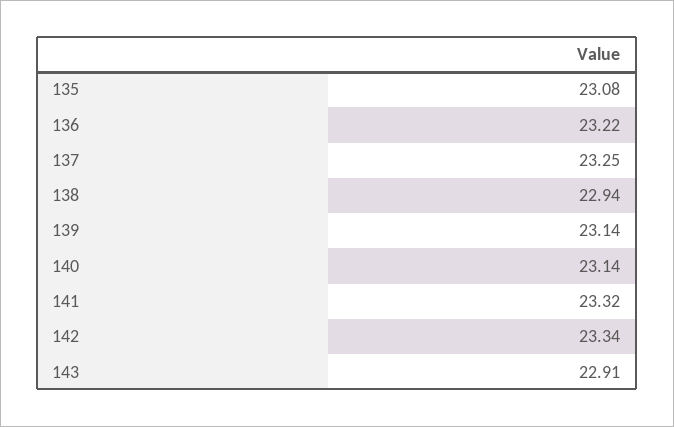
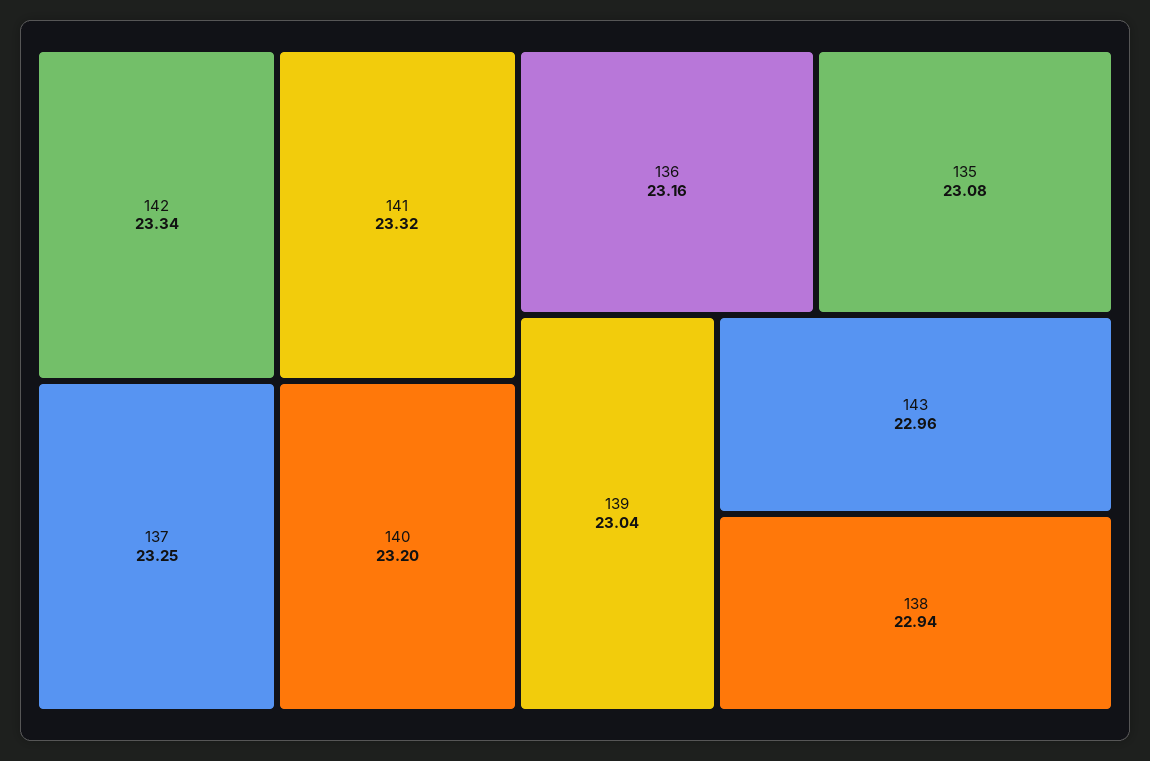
  {
    "135": 23.08,
-   "136": 23.22,
+   "136": 23.16,
    "137": 23.25,
    "138": 22.94,
-   "139": 23.14,
+   "139": 23.04,
-   "140": 23.14,
+   "140": 23.2,
    "141": 23.32,
    "142": 23.34,
-   "143": 22.91
+   "143": 22.96
  }

